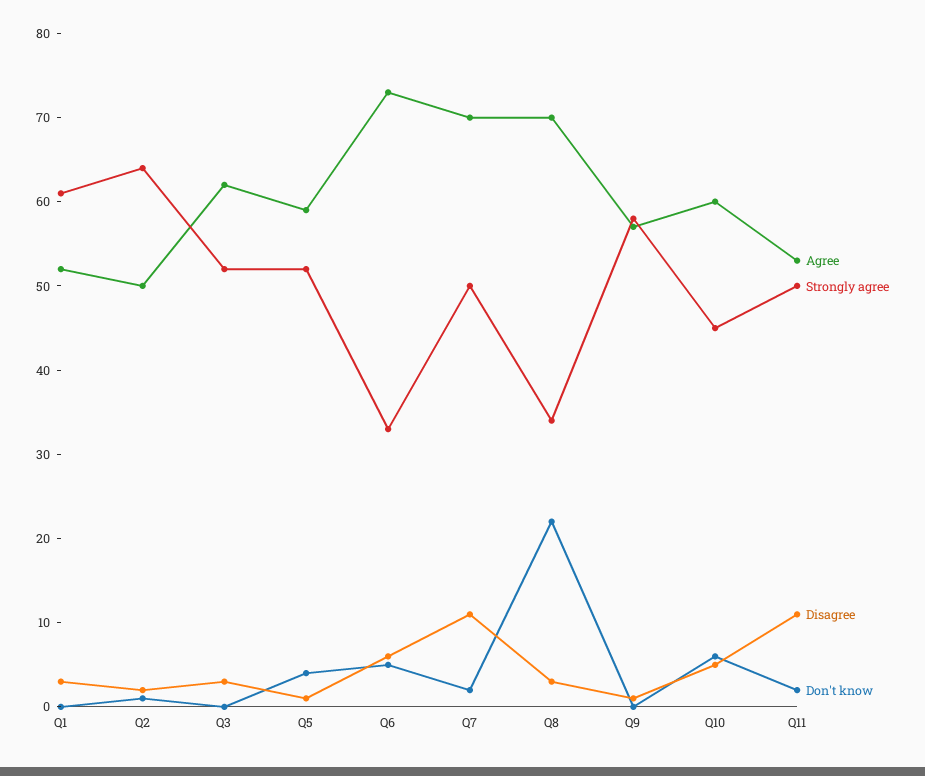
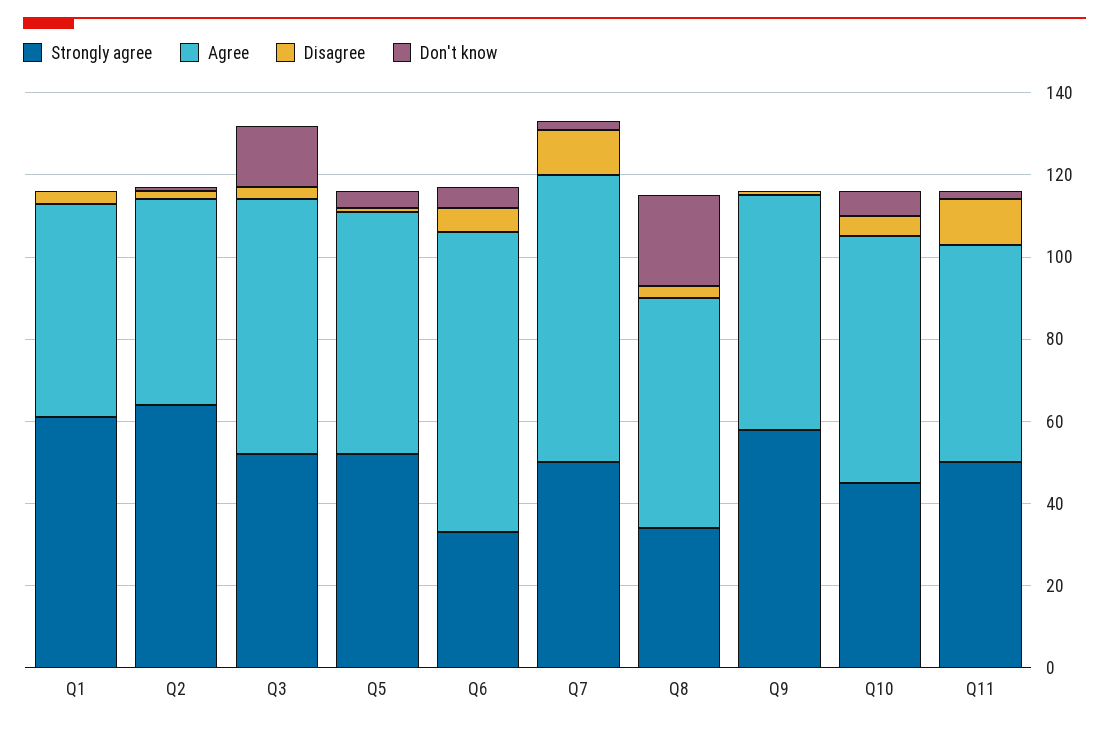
  {
    "Agree": {
      "Q1": 52,
      "Q2": 50,
      "Q3": 62,
      "Q5": 59,
      "Q6": 73,
      "Q7": 70,
-     "Q8": 70,
+     "Q8": 55,
      "Q9": 57,
      "Q10": 60,
      "Q11": 53
    },
    "Strongly agree": {
      "Q1": 61,
      "Q2": 64,
      "Q3": 52,
      "Q5": 52,
      "Q6": 33,
      "Q7": 50,
      "Q8": 34,
      "Q9": 58,
      "Q10": 45,
      "Q11": 50
    },
    "Disagree": {
      "Q1": 3,
      "Q2": 2,
      "Q3": 3,
      "Q5": 1,
      "Q6": 6,
      "Q7": 11,
      "Q8": 3,
      "Q9": 1,
      "Q10": 5,
      "Q11": 11
    },
    "Don't know": {
      "Q1": 0,
      "Q2": 1,
-     "Q3": 0,
+     "Q3": 15,
      "Q5": 4,
      "Q6": 5,
      "Q7": 2,
      "Q8": 22,
      "Q9": 0,
      "Q10": 6,
      "Q11": 2
    }
  }

